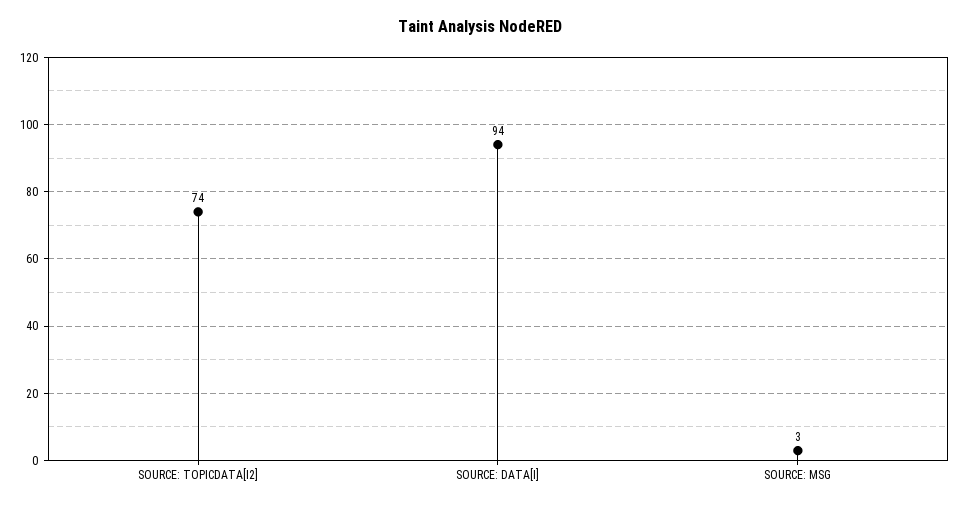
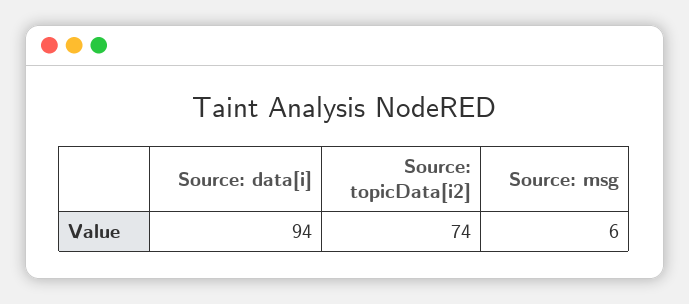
  {
    "SOURCE: TOPICDATA[I2]": 74,
    "SOURCE: DATA[I]": 94,
-   "SOURCE: MSG": 3
+   "SOURCE: MSG": 6
  }

